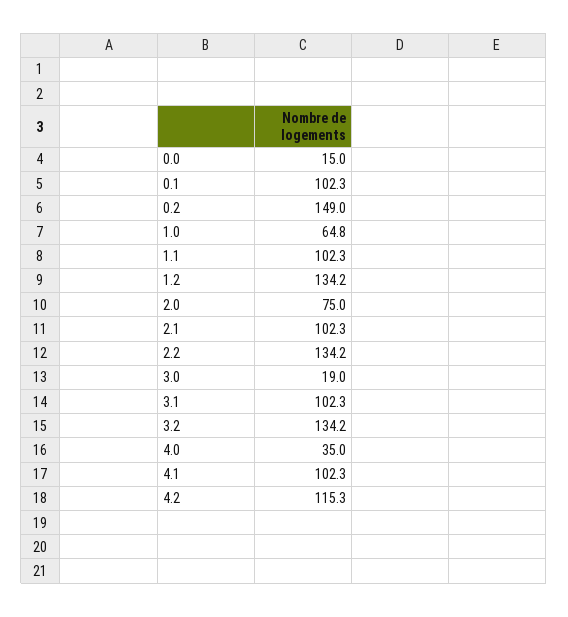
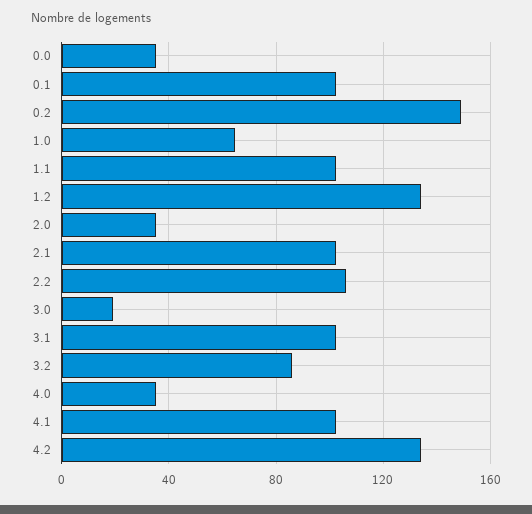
  {
-   "0.0": 15,
+   "0.0": 35,
    "0.1": 102.3,
    "0.2": 149,
    "1.0": 64.8,
    "1.1": 102.3,
    "1.2": 134.2,
-   "2.0": 75,
+   "2.0": 35,
    "2.1": 102.3,
-   "2.2": 134.2,
+   "2.2": 105,
    "3.0": 19,
    "3.1": 102.3,
-   "3.2": 134.2,
+   "3.2": 85,
    "4.0": 35,
    "4.1": 102.3,
-   "4.2": 115.3
+   "4.2": 135
  }

